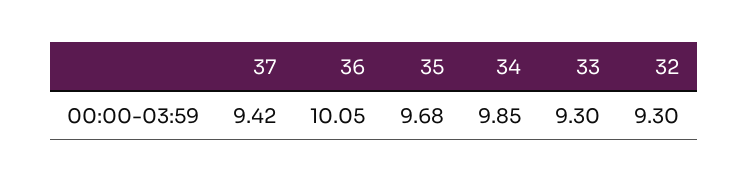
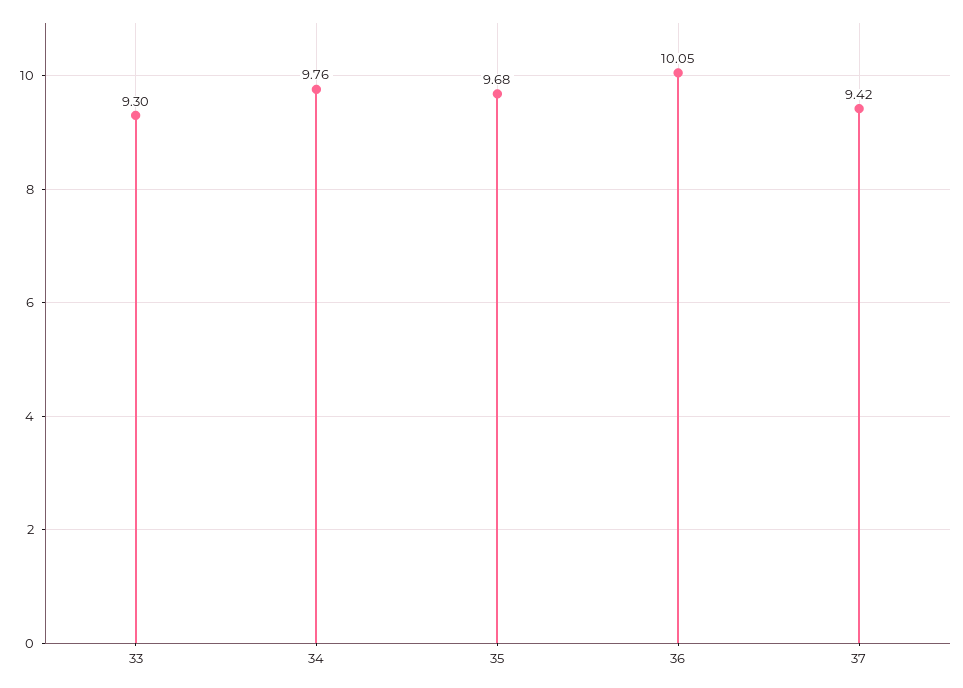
  {
    "37": 9.42,
    "36": 10.05,
    "35": 9.68,
-   "34": 9.85,
+   "34": 9.76,
-   "33": 9.3,
+   "33": 9.3
-   "32": 9.3
  }

